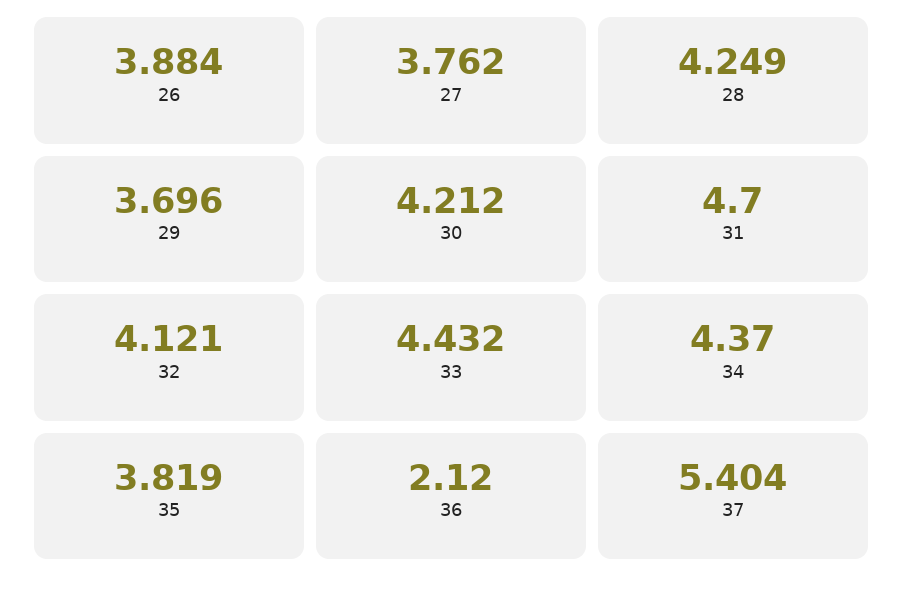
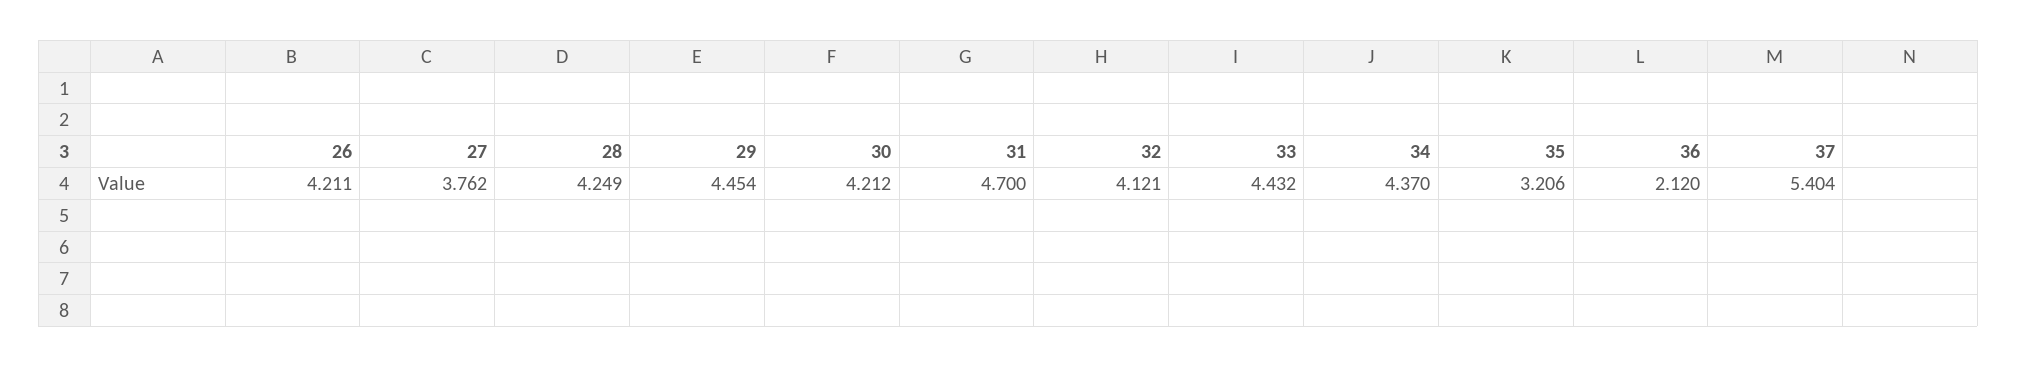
  {
-   "26": 3.884,
+   "26": 4.211,
    "27": 3.762,
    "28": 4.249,
-   "29": 3.696,
+   "29": 4.454,
    "30": 4.212,
    "31": 4.7,
    "32": 4.121,
    "33": 4.432,
    "34": 4.37,
-   "35": 3.819,
+   "35": 3.206,
    "36": 2.12,
    "37": 5.404
  }

